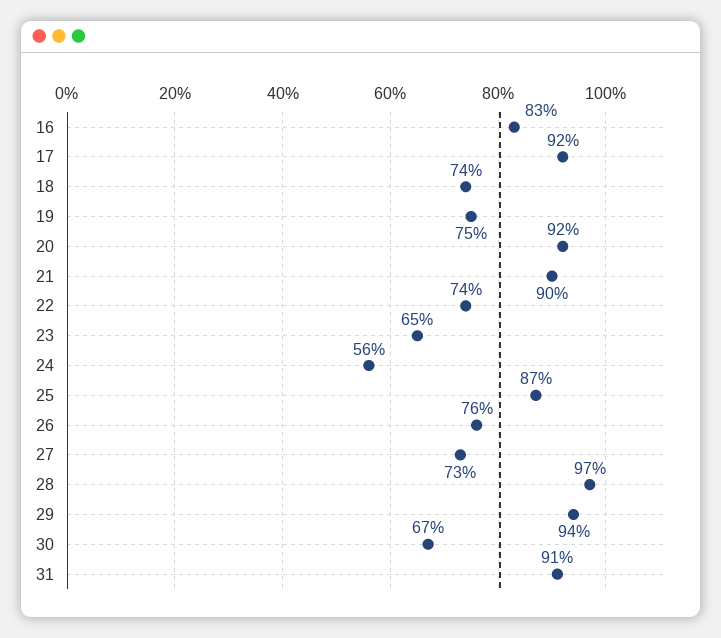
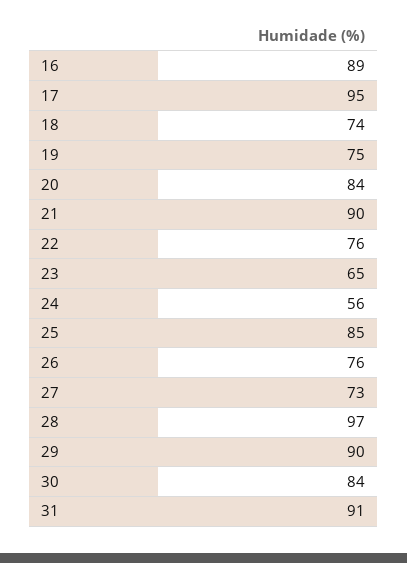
  {
-   "16": 83,
+   "16": 89,
-   "17": 92,
+   "17": 95,
    "18": 74,
    "19": 75,
-   "20": 92,
+   "20": 84,
    "21": 90,
-   "22": 74,
+   "22": 76,
    "23": 65,
    "24": 56,
-   "25": 87,
+   "25": 85,
    "26": 76,
    "27": 73,
    "28": 97,
-   "29": 94,
+   "29": 90,
-   "30": 67,
+   "30": 84,
    "31": 91
  }

